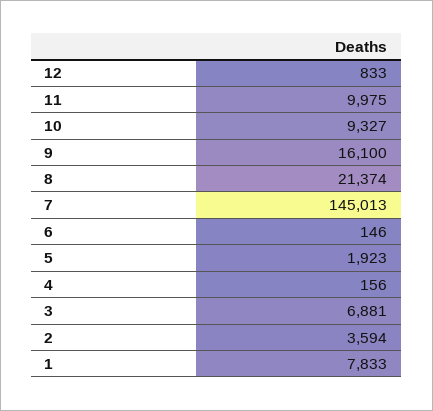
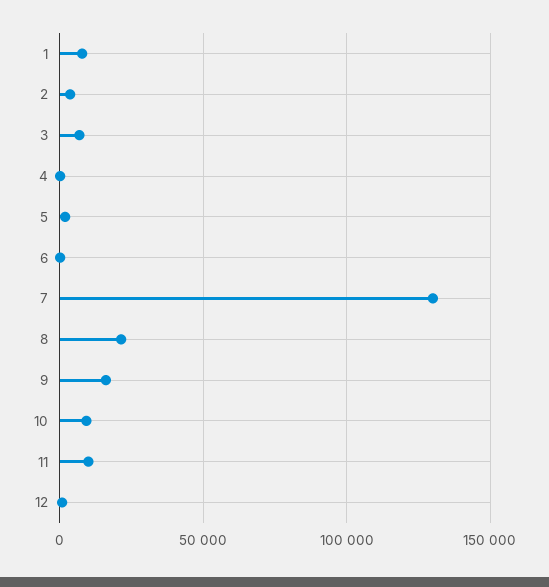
  {
    "12": 833,
    "11": 9975,
    "10": 9327,
    "9": 16100,
    "8": 21374,
-   "7": 145013,
+   "7": 130000,
    "6": 146,
    "5": 1923,
    "4": 156,
    "3": 6881,
    "2": 3594,
    "1": 7833
  }

